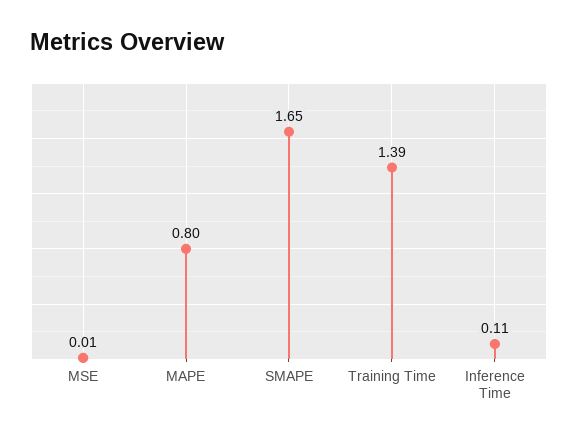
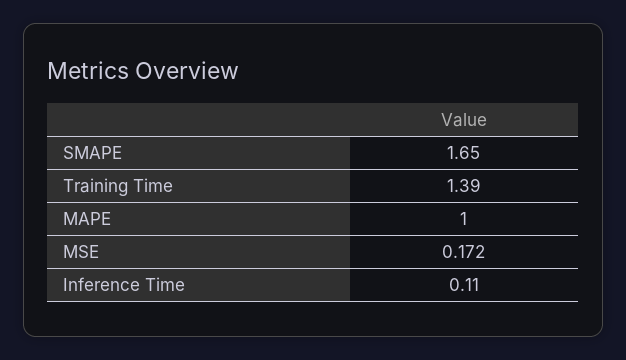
  {
-   "MSE": 0.01,
+   "MSE": 0.172,
-   "MAPE": 0.8,
+   "MAPE": 1,
    "SMAPE": 1.65,
    "Training Time": 1.39,
    "Inference Time": 0.11
  }

